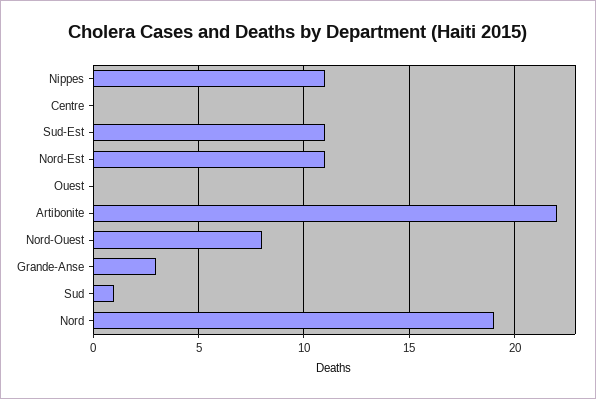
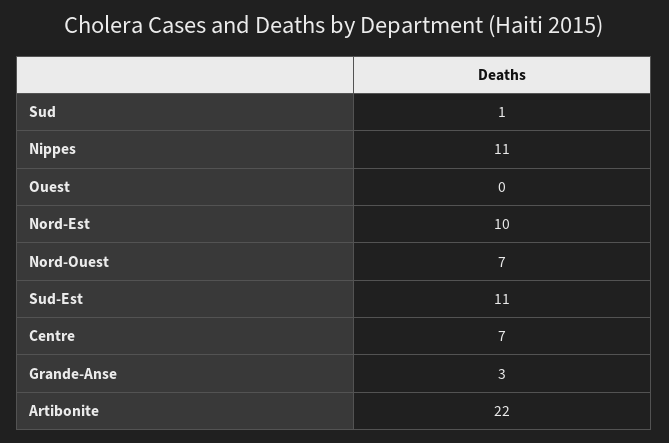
  {
    "Nippes": 11,
-   "Centre": 0,
+   "Centre": 7,
    "Sud-Est": 11,
-   "Nord-Est": 11,
+   "Nord-Est": 10,
    "Ouest": 0,
    "Artibonite": 22,
-   "Nord-Ouest": 8,
+   "Nord-Ouest": 7,
    "Grande-Anse": 3,
-   "Sud": 1,
+   "Sud": 1
-   "Nord": 19
  }

